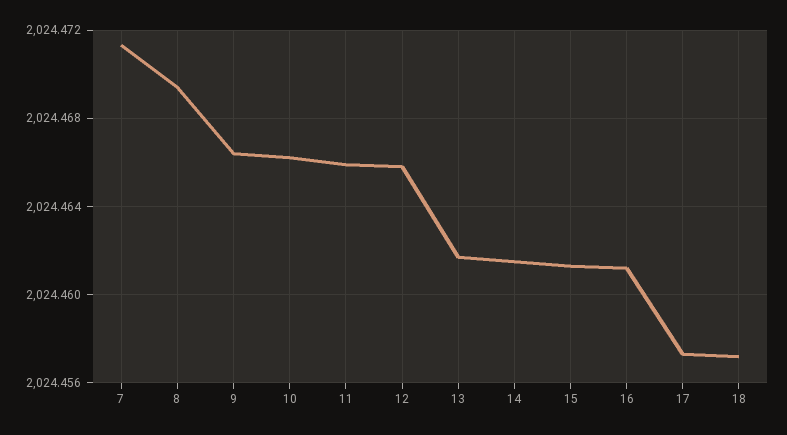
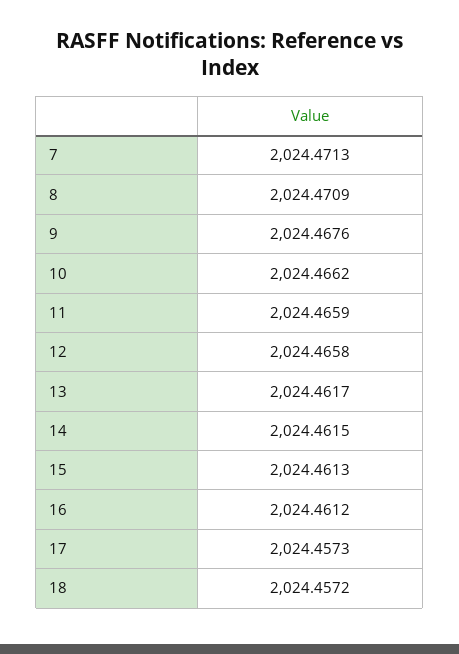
  {
    "7": 2024.4713,
-   "8": 2024.4695,
+   "8": 2024.4709,
-   "9": 2024.4665,
+   "9": 2024.4676,
    "10": 2024.4662,
    "11": 2024.4659,
    "12": 2024.4658,
    "13": 2024.4617,
    "14": 2024.4615,
    "15": 2024.4613,
    "16": 2024.4612,
    "17": 2024.4573,
    "18": 2024.4572
  }

